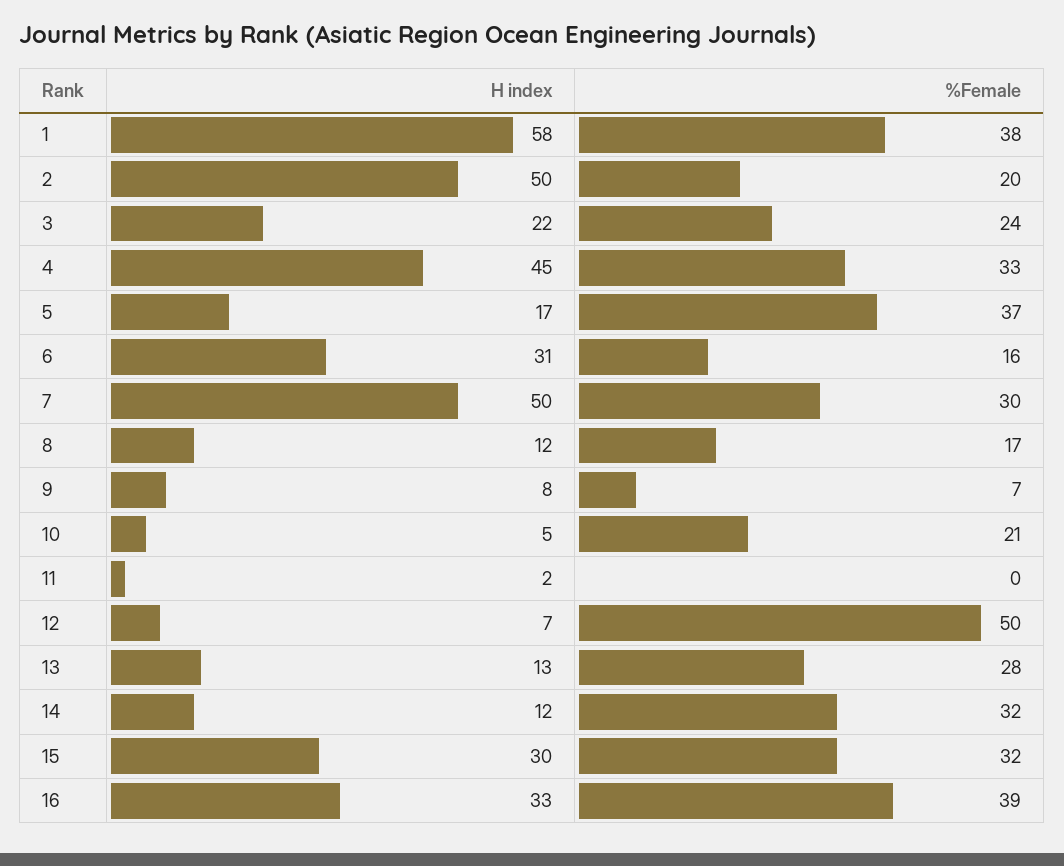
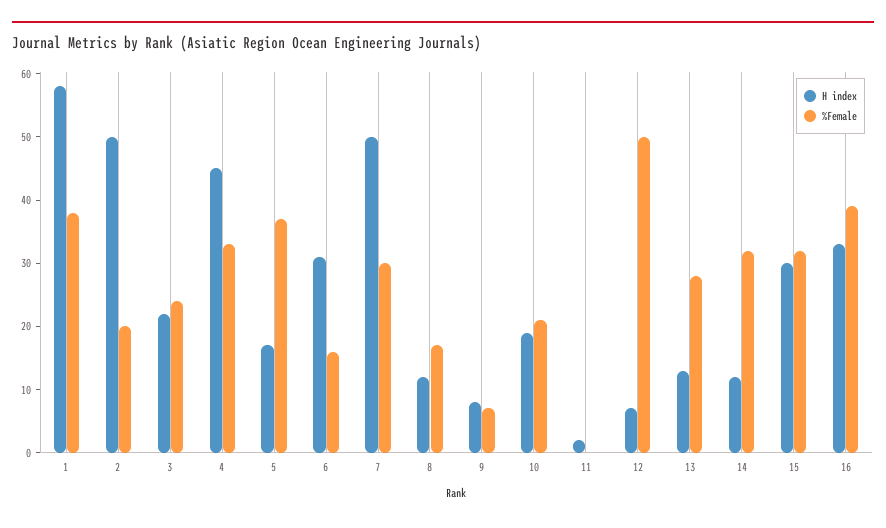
  {
    "H index": {
      "1": 58,
      "2": 50,
      "3": 22,
      "4": 45,
      "5": 17,
      "6": 31,
      "7": 50,
      "8": 12,
      "9": 8,
-     "10": 5,
+     "10": 20,
      "11": 2,
      "12": 7,
      "13": 13,
      "14": 12,
      "15": 30,
      "16": 33
    },
    "%Female": {
      "1": 38,
      "2": 20,
      "3": 24,
      "4": 33,
      "5": 37,
      "6": 16,
      "7": 30,
      "8": 17,
      "9": 7,
      "10": 21,
      "11": 0,
      "12": 50,
      "13": 28,
      "14": 32,
      "15": 32,
      "16": 39
    }
  }

